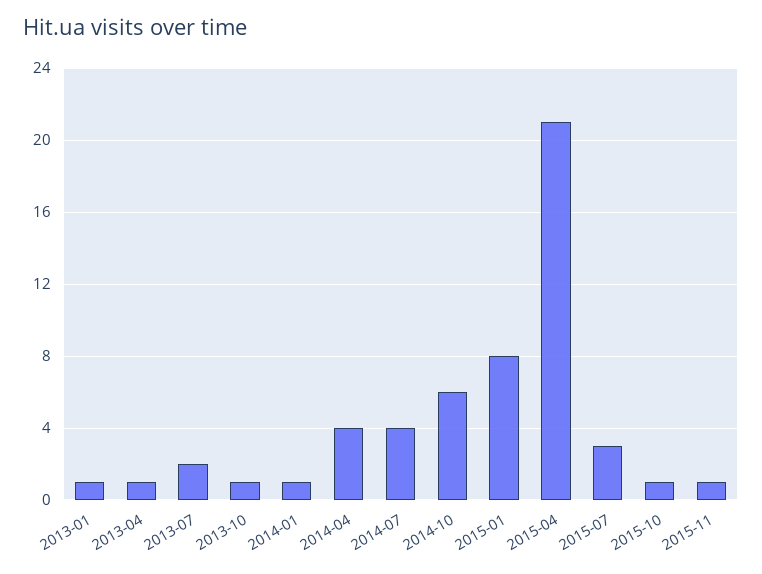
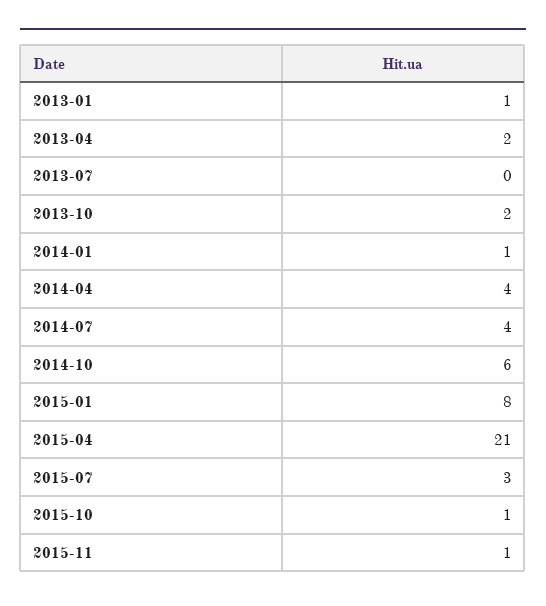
  {
    "2013-01": 1,
-   "2013-04": 1,
+   "2013-04": 2,
-   "2013-07": 2,
+   "2013-07": 0,
-   "2013-10": 1,
+   "2013-10": 2,
    "2014-01": 1,
    "2014-04": 4,
    "2014-07": 4,
    "2014-10": 6,
    "2015-01": 8,
    "2015-04": 21,
    "2015-07": 3,
    "2015-10": 1,
    "2015-11": 1
  }

